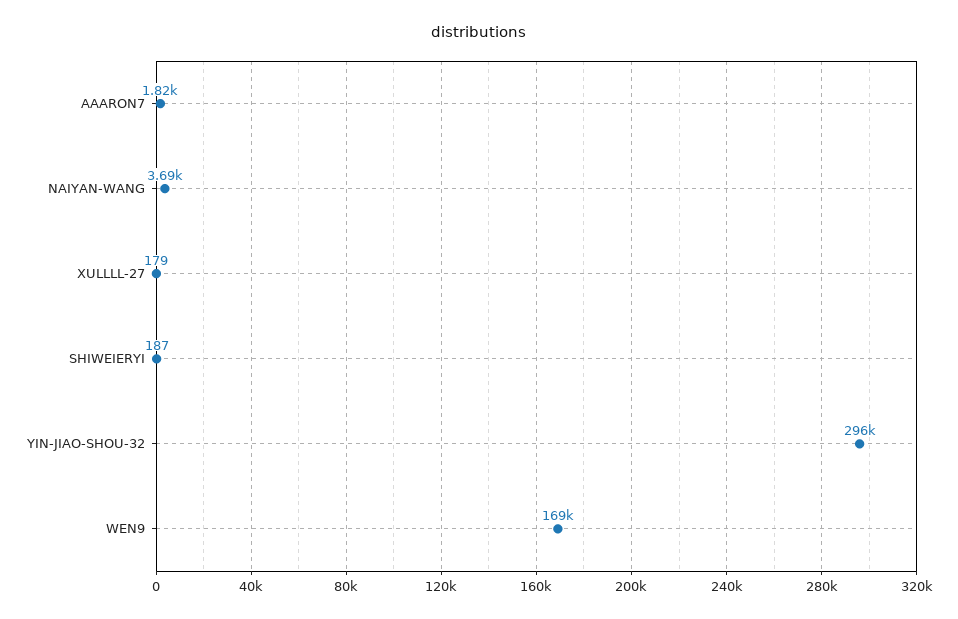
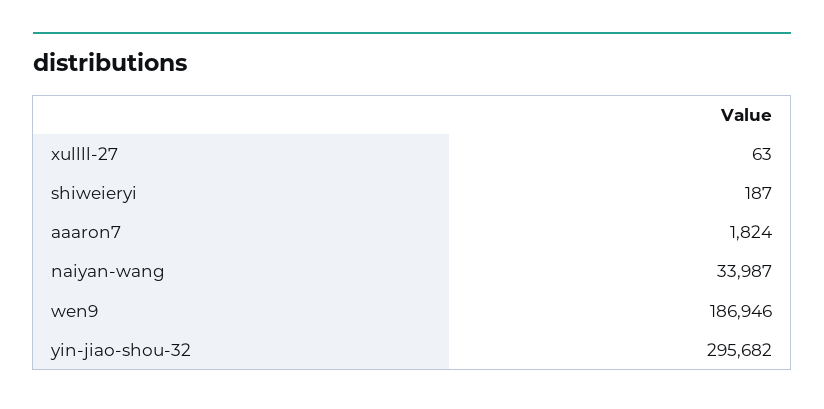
  {
    "AAARON7": 1824,
-   "NAIYAN-WANG": 3690,
+   "NAIYAN-WANG": 33987,
-   "XULLLL-27": 179,
+   "XULLLL-27": 63,
    "SHIWEIERYI": 187,
    "YIN-JIAO-SHOU-32": 295682,
-   "WEN9": 169000
+   "WEN9": 186946
  }

